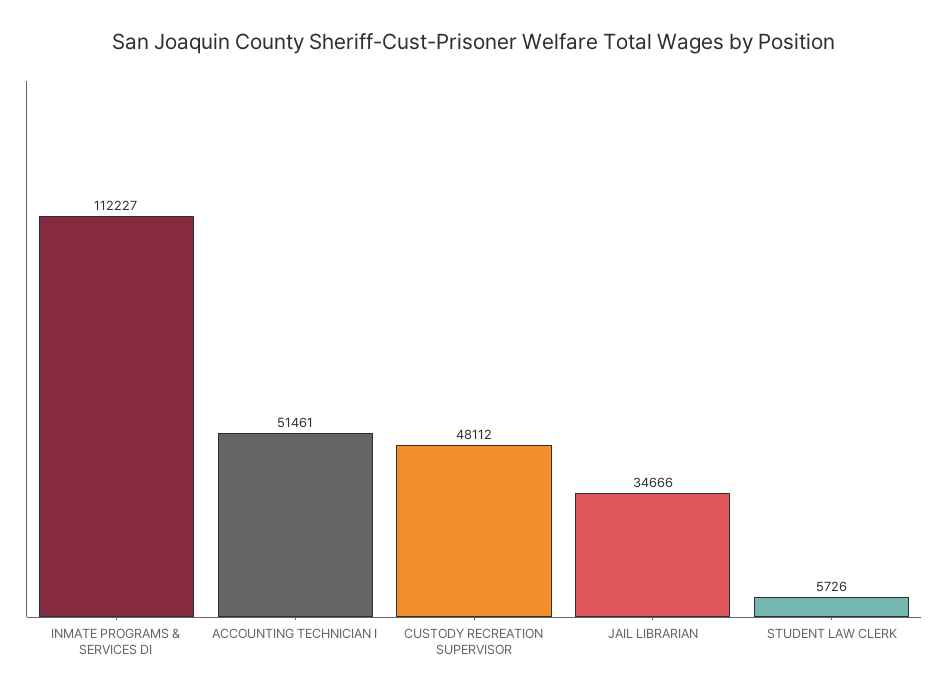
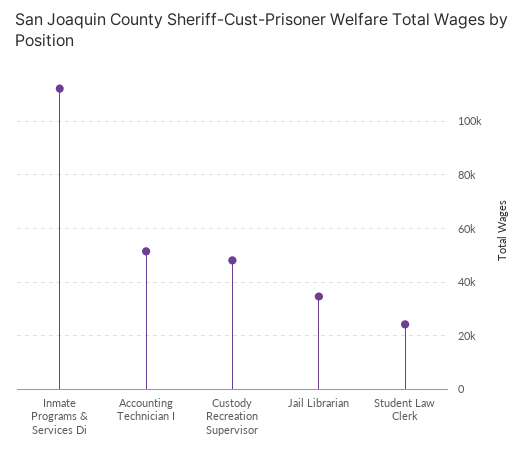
  {
    "INMATE PROGRAMS & SERVICES DI": 112227,
    "ACCOUNTING TECHNICIAN I": 51461,
    "CUSTODY RECREATION SUPERVISOR": 48112,
    "JAIL LIBRARIAN": 34666,
-   "STUDENT LAW CLERK": 5726
+   "STUDENT LAW CLERK": 25000
  }

